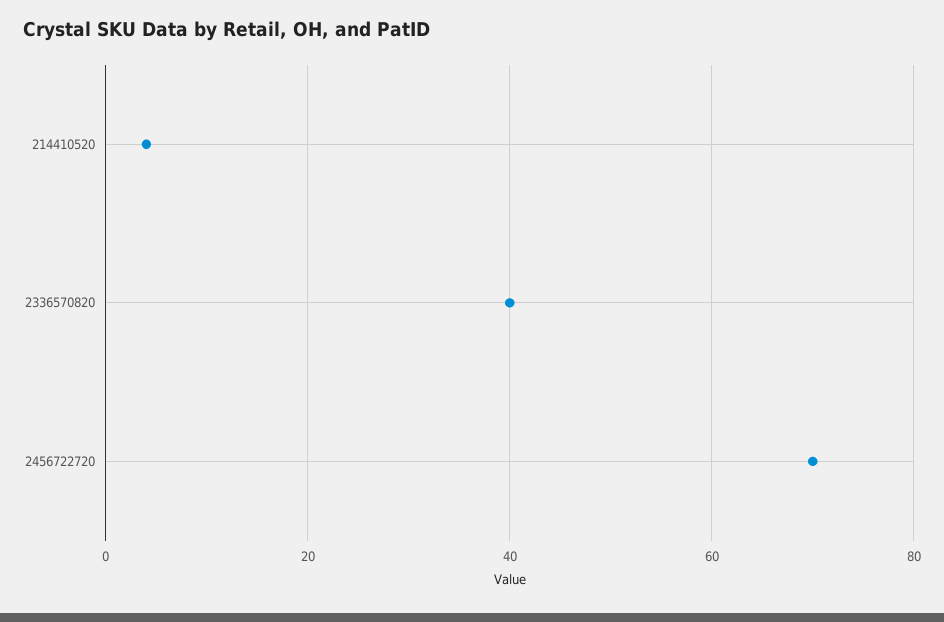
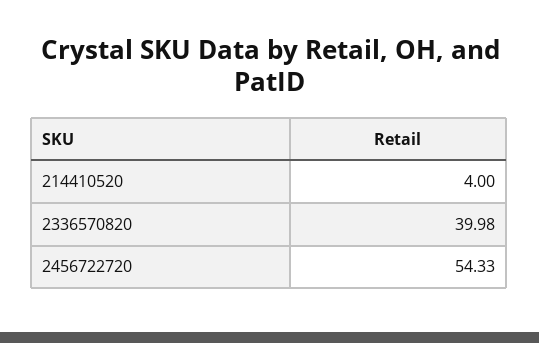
  {
    "214410520": 4,
    "2336570820": 39.98,
-   "2456722720": 70
+   "2456722720": 54.33
  }

